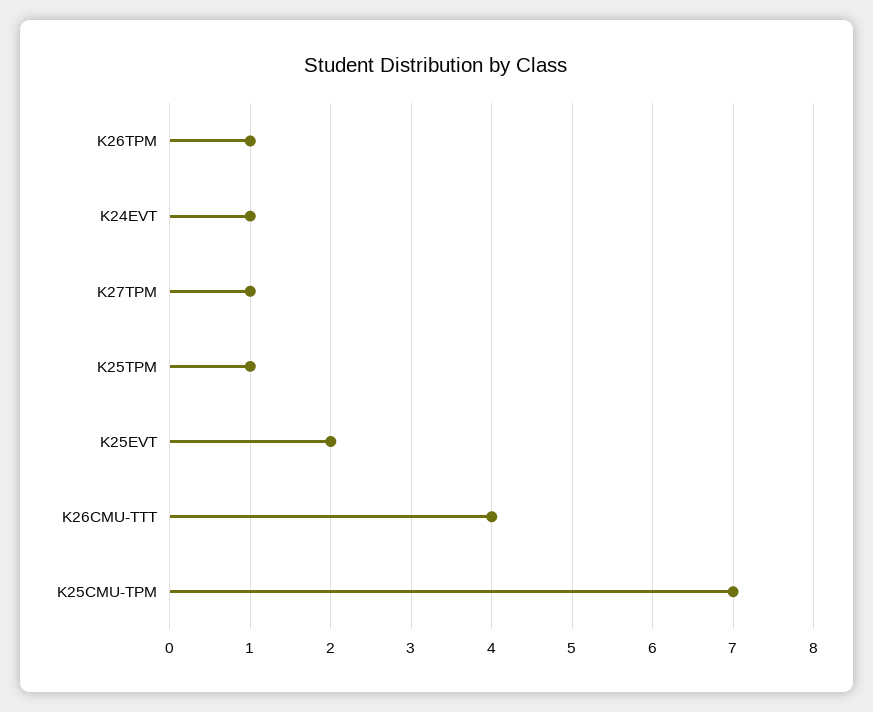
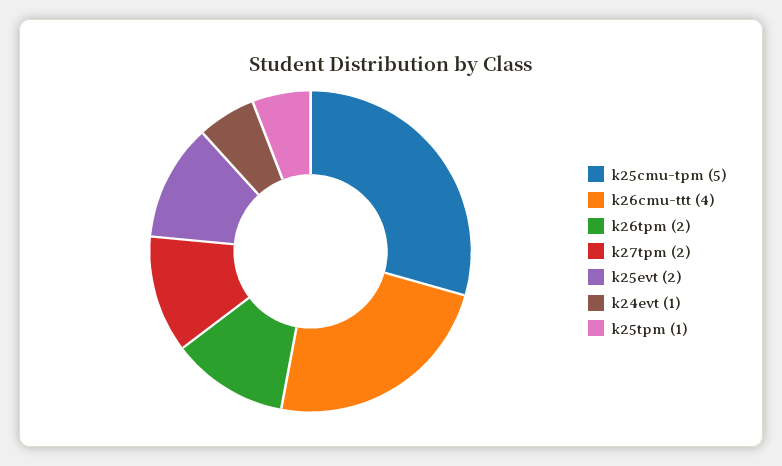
  {
-   "K26TPM": 1,
+   "K26TPM": 2,
    "K24EVT": 1,
-   "K27TPM": 1,
+   "K27TPM": 2,
    "K25TPM": 1,
    "K25EVT": 2,
    "K26CMU-TTT": 4,
-   "K25CMU-TPM": 7
+   "K25CMU-TPM": 5
  }

